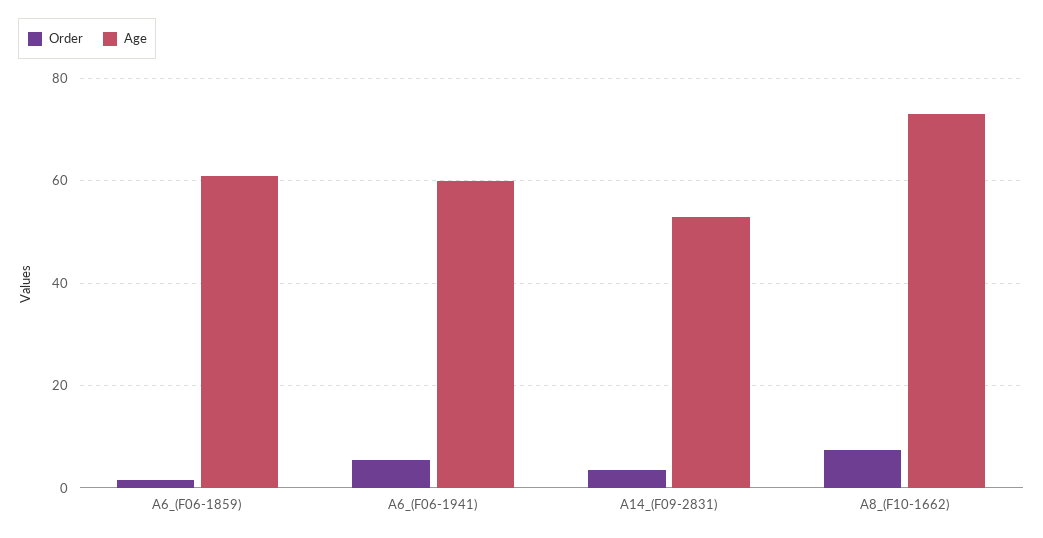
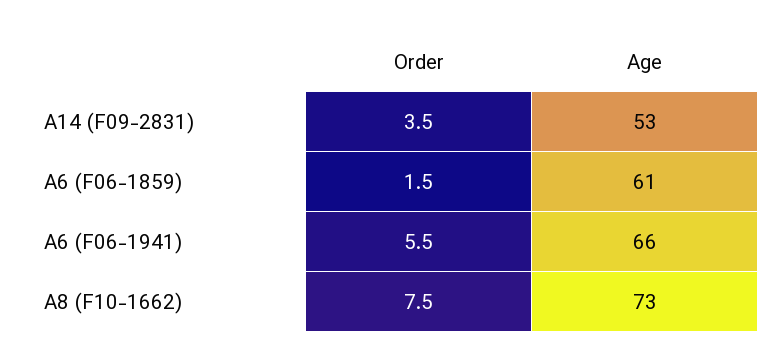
  {
    "Order": {
      "A6_(F06-1859)": 1.5,
      "A6_(F06-1941)": 5.5,
      "A14_(F09-2831)": 3.5,
      "A8_(F10-1662)": 7.5
    },
    "Age": {
      "A6_(F06-1859)": 61,
-     "A6_(F06-1941)": 60,
+     "A6_(F06-1941)": 66,
      "A14_(F09-2831)": 53,
      "A8_(F10-1662)": 73
    }
  }

